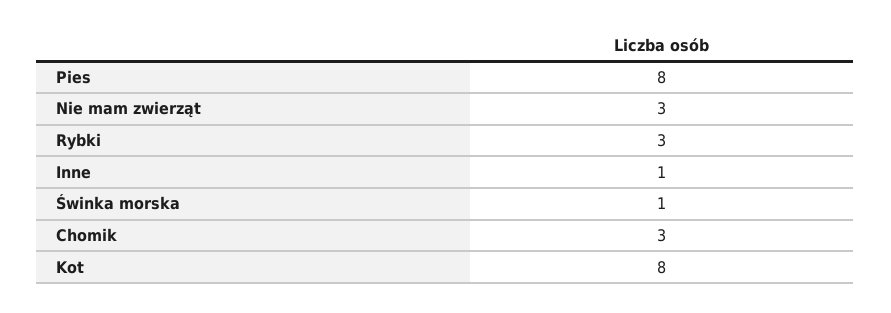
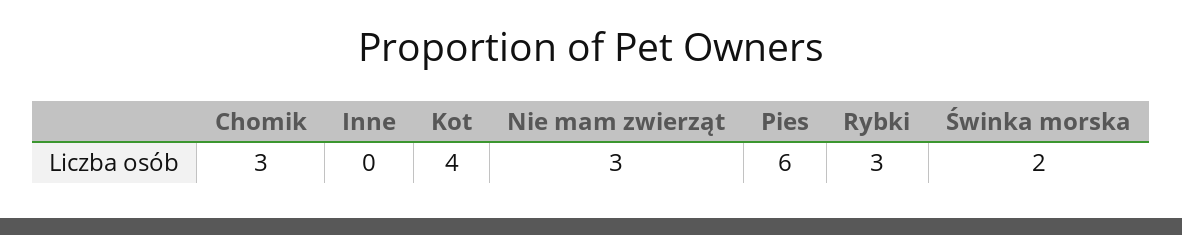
  {
-   "Pies": 8,
+   "Pies": 6,
    "Nie mam zwierząt": 3,
    "Rybki": 3,
-   "Inne": 1,
+   "Inne": 0,
-   "Świnka morska": 1,
+   "Świnka morska": 2,
    "Chomik": 3,
-   "Kot": 8
+   "Kot": 4
  }

